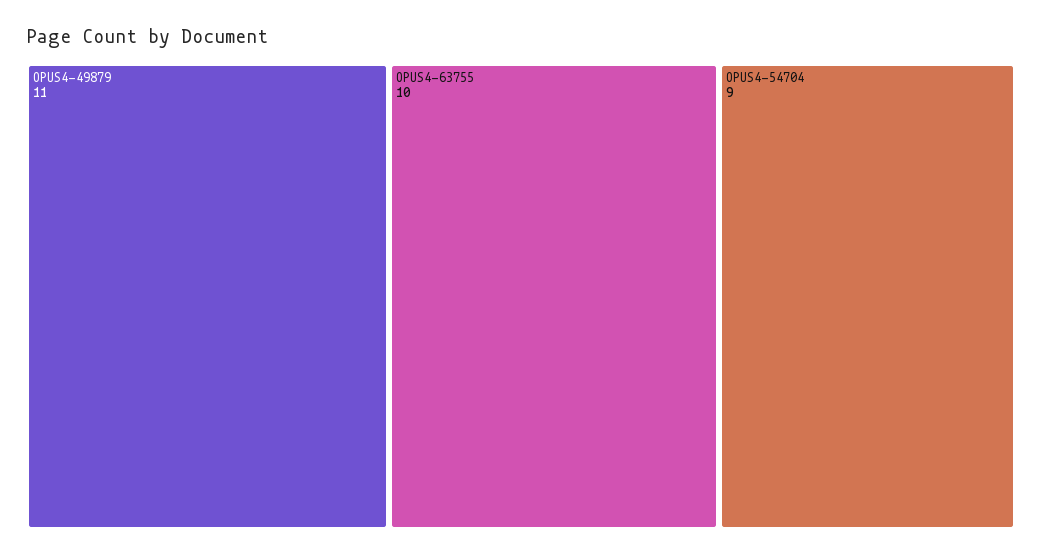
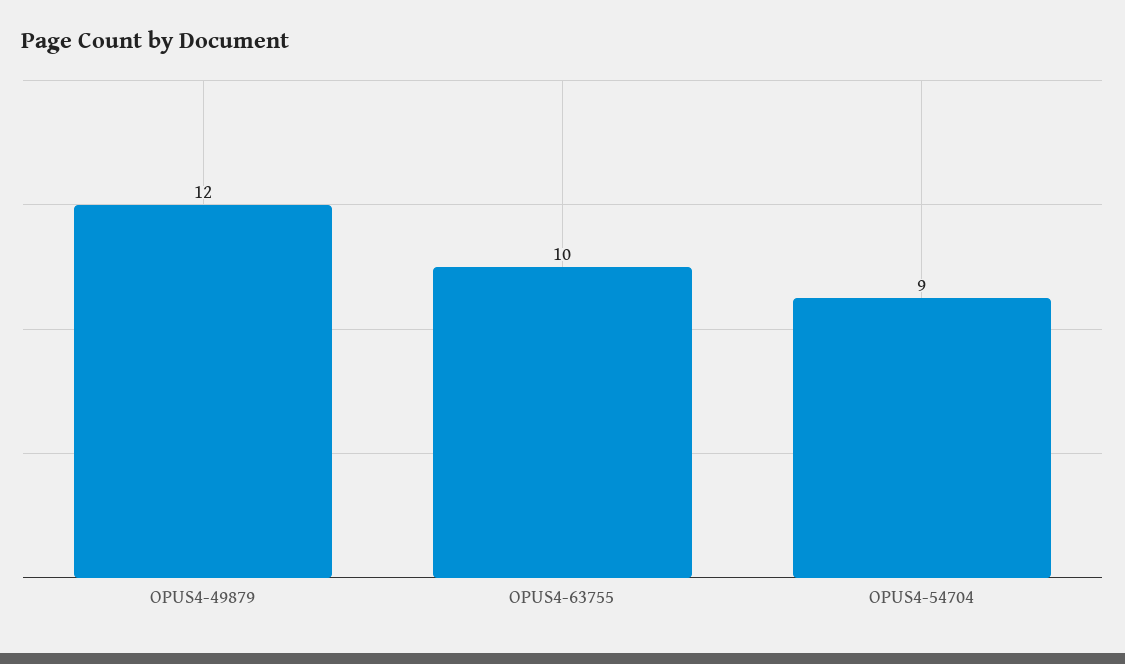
  {
-   "OPUS4-49879": 11,
+   "OPUS4-49879": 12,
    "OPUS4-63755": 10,
    "OPUS4-54704": 9
  }

